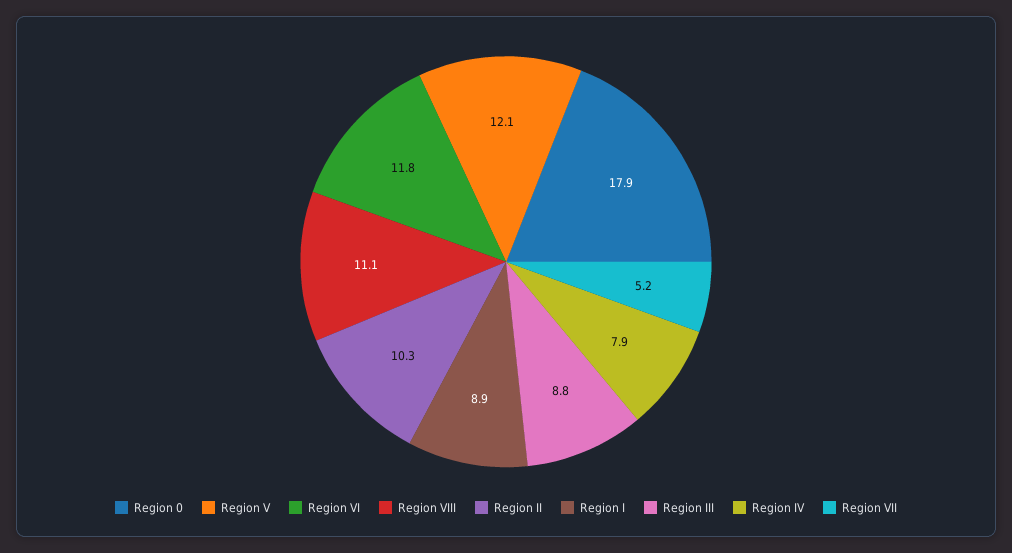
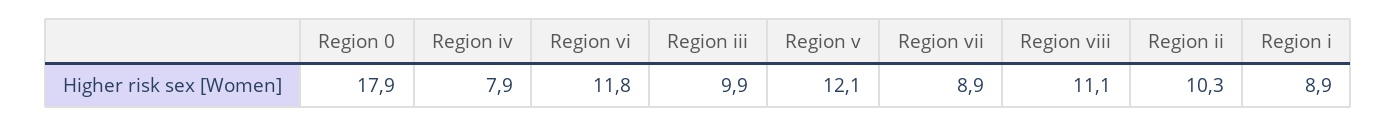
  {
    "Region 0": 17.9,
    "Region V": 12.1,
    "Region VI": 11.8,
    "Region VIII": 11.1,
    "Region II": 10.3,
    "Region I": 8.9,
-   "Region III": 8.8,
+   "Region III": 9.9,
    "Region IV": 7.9,
-   "Region VII": 5.2
+   "Region VII": 8.9
  }

